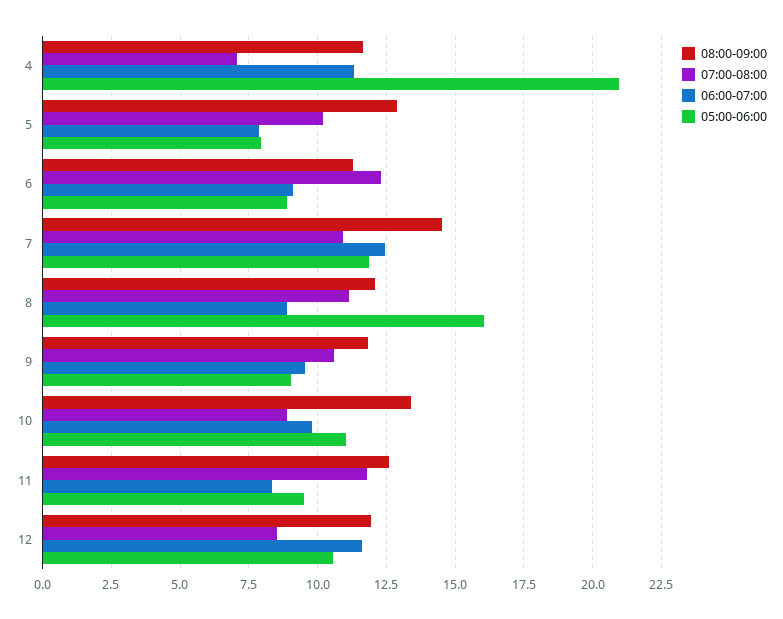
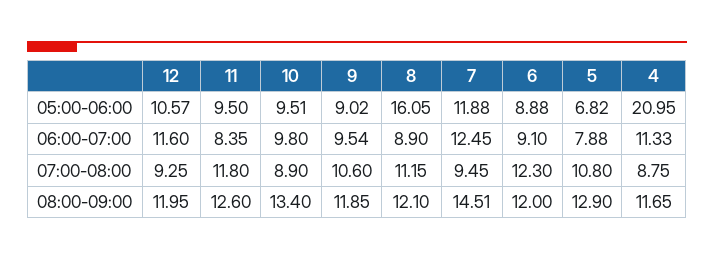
  {
    "08:00-09:00": {
      "4": 11.65,
      "5": 12.9,
-     "6": 11.25,
+     "6": 12,
      "7": 14.51,
      "8": 12.1,
      "9": 11.85,
      "10": 13.4,
      "11": 12.6,
      "12": 11.95
    },
    "07:00-08:00": {
-     "4": 7,
+     "4": 8.75,
-     "5": 10.25,
+     "5": 10.8,
      "6": 12.3,
-     "7": 11,
+     "7": 9.45,
      "8": 11.15,
      "9": 10.6,
      "10": 8.9,
      "11": 11.8,
-     "12": 8.5
+     "12": 9.25
    },
    "06:00-07:00": {
      "4": 11.33,
      "5": 7.88,
      "6": 9.1,
      "7": 12.45,
      "8": 8.9,
      "9": 9.54,
      "10": 9.8,
      "11": 8.35,
      "12": 11.6
    },
    "05:00-06:00": {
      "4": 20.95,
-     "5": 8,
+     "5": 6.82,
      "6": 8.88,
      "7": 11.88,
      "8": 16.05,
      "9": 9.02,
-     "10": 11,
+     "10": 9.51,
      "11": 9.5,
      "12": 10.57
    }
  }

